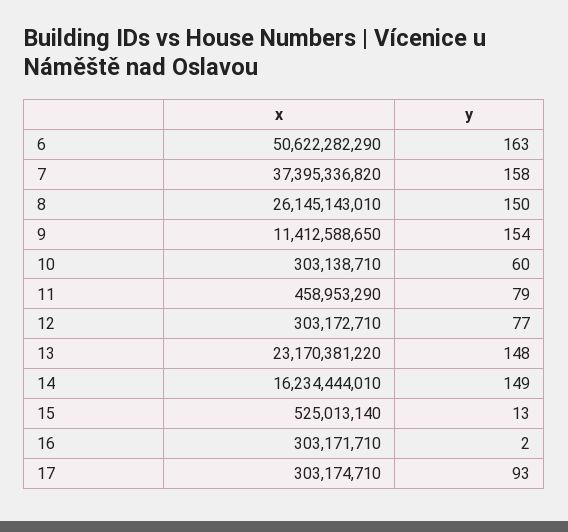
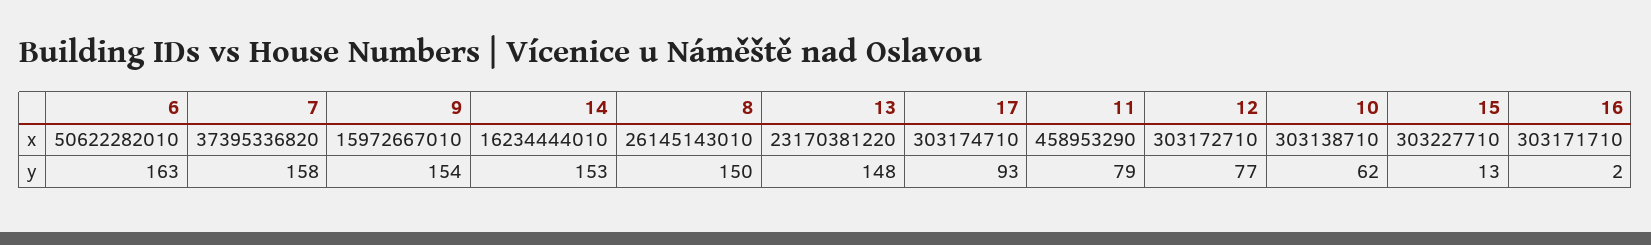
  {
    "x": {
-     "6": 50622282290,
+     "6": 50622282010,
      "7": 37395336820,
      "8": 26145143010,
-     "9": 11412588650,
+     "9": 15972667010,
      "10": 303138710,
      "11": 458953290,
      "12": 303172710,
      "13": 23170381220,
      "14": 16234444010,
-     "15": 525013140,
+     "15": 303227710,
      "16": 303171710,
      "17": 303174710
    },
    "y": {
      "6": 163,
      "7": 158,
      "8": 150,
      "9": 154,
-     "10": 60,
+     "10": 62,
      "11": 79,
      "12": 77,
      "13": 148,
-     "14": 149,
+     "14": 153,
      "15": 13,
      "16": 2,
      "17": 93
    }
  }

